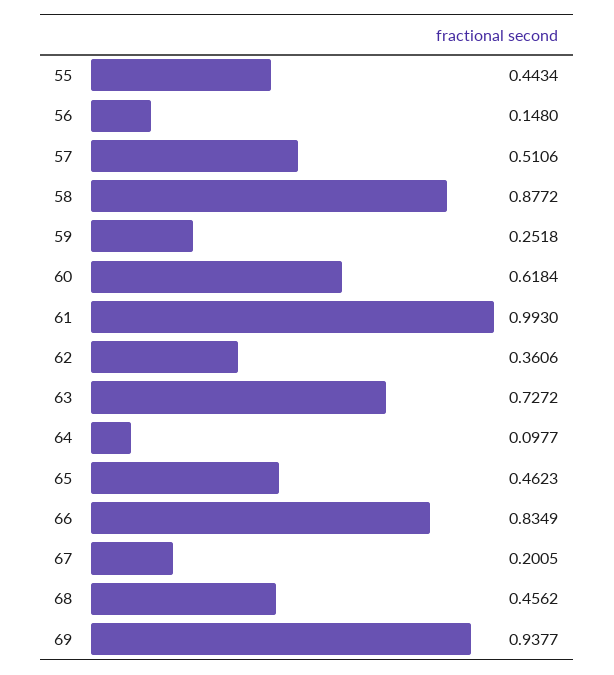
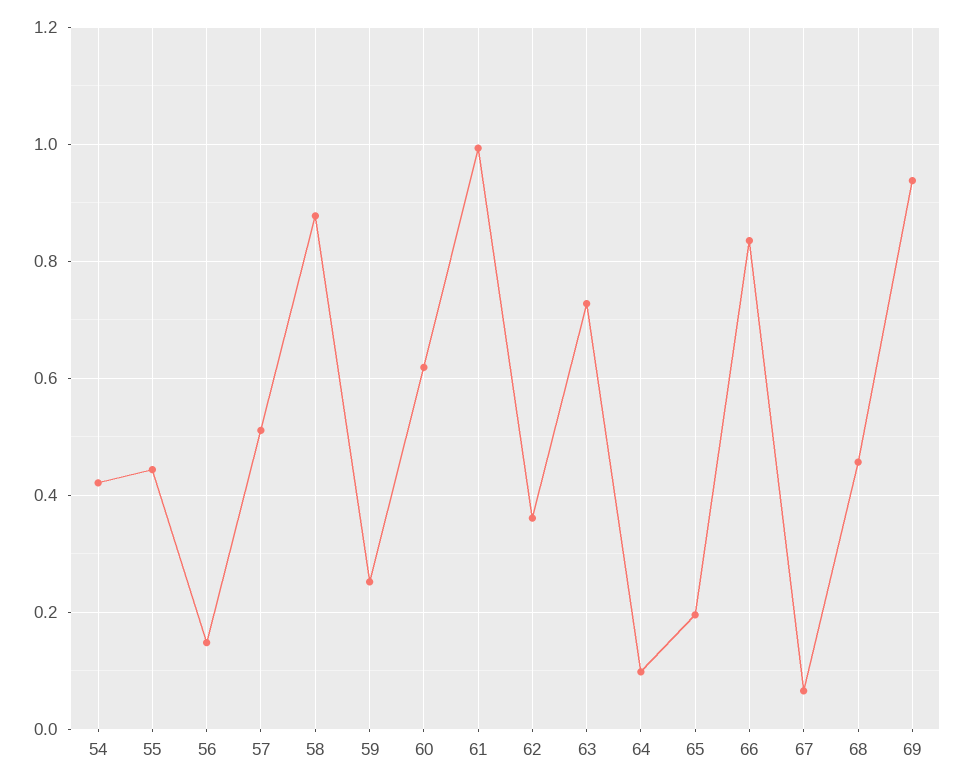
  {
    "55": 0.4434,
    "56": 0.148,
    "57": 0.5106,
    "58": 0.8772,
    "59": 0.2518,
    "60": 0.6184,
    "61": 0.993,
    "62": 0.3606,
    "63": 0.7272,
    "64": 0.0977,
-   "65": 0.4623,
+   "65": 0.2,
    "66": 0.8349,
-   "67": 0.2005,
+   "67": 0.06,
    "68": 0.4562,
-   "69": 0.9377
+   "69": 0.9377,
+   "54": 0.42
  }

